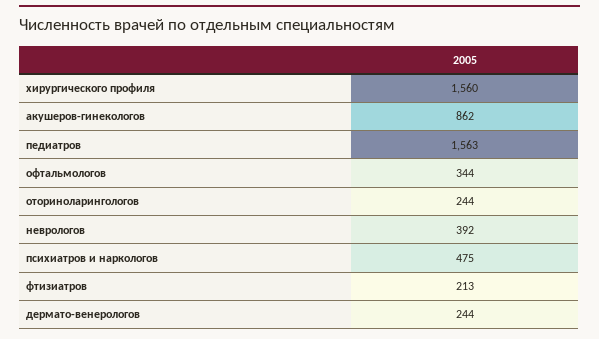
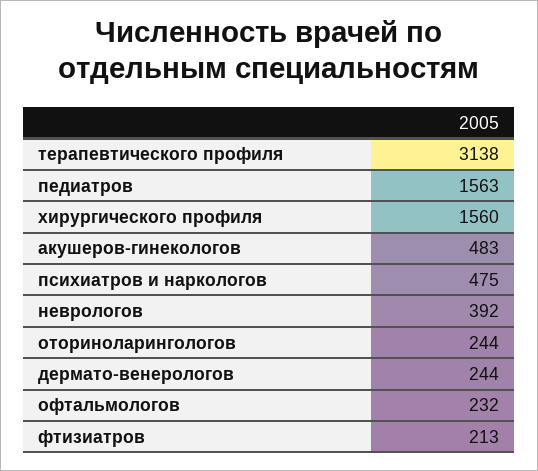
  {
    "хирургического профиля": 1560,
-   "акушеров-гинекологов": 862,
+   "акушеров-гинекологов": 483,
    "педиатров": 1563,
-   "офтальмологов": 344,
+   "офтальмологов": 232,
    "оториноларингологов": 244,
    "неврологов": 392,
    "психиатров и наркологов": 475,
    "фтизиатров": 213,
-   "дермато-венерологов": 244
+   "дермато-венерологов": 244,
+   "терапевтического профиля": 3138
  }

